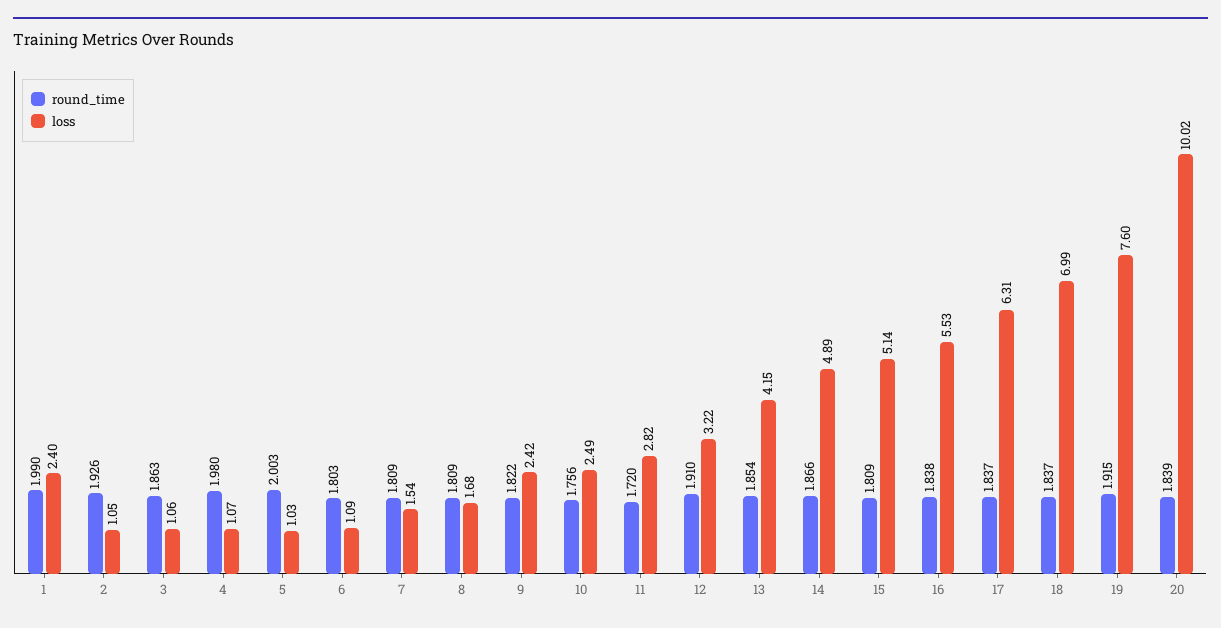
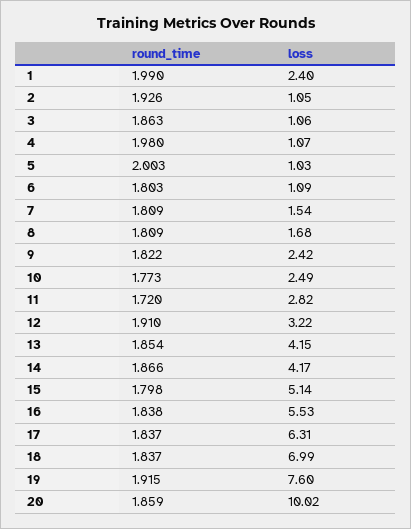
  {
    "round_time": {
      "1": 1.99,
      "2": 1.926,
      "3": 1.863,
      "4": 1.98,
      "5": 2.003,
      "6": 1.803,
      "7": 1.809,
      "8": 1.809,
      "9": 1.822,
-     "10": 1.756,
+     "10": 1.773,
      "11": 1.72,
      "12": 1.91,
      "13": 1.854,
      "14": 1.866,
-     "15": 1.809,
+     "15": 1.798,
      "16": 1.838,
      "17": 1.837,
      "18": 1.837,
      "19": 1.915,
-     "20": 1.839
+     "20": 1.859
    },
    "loss": {
      "1": 2.4,
      "2": 1.05,
      "3": 1.06,
      "4": 1.07,
      "5": 1.03,
      "6": 1.09,
      "7": 1.54,
      "8": 1.68,
      "9": 2.42,
      "10": 2.49,
      "11": 2.82,
      "12": 3.22,
      "13": 4.15,
-     "14": 4.89,
+     "14": 4.17,
      "15": 5.14,
      "16": 5.53,
      "17": 6.31,
      "18": 6.99,
      "19": 7.6,
      "20": 10.02
    }
  }

